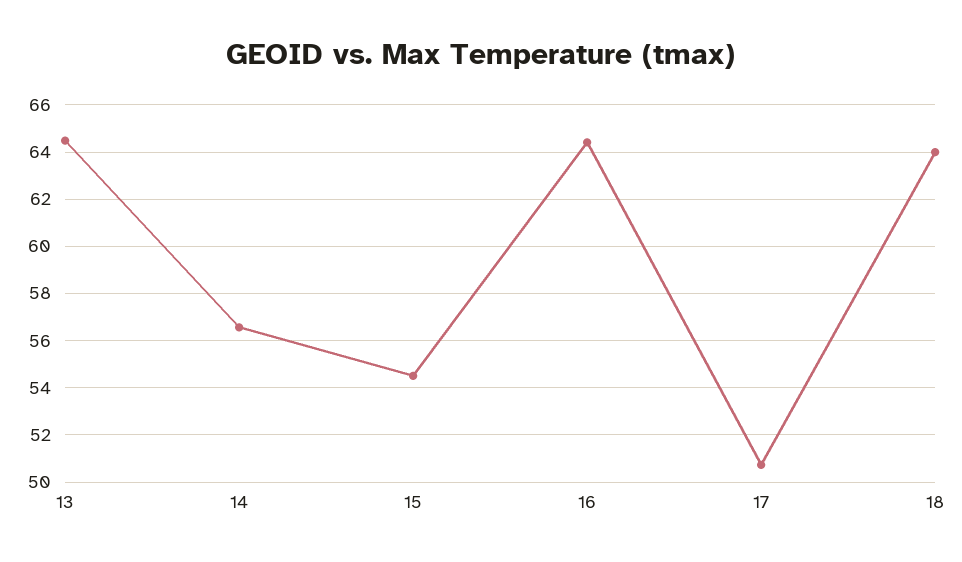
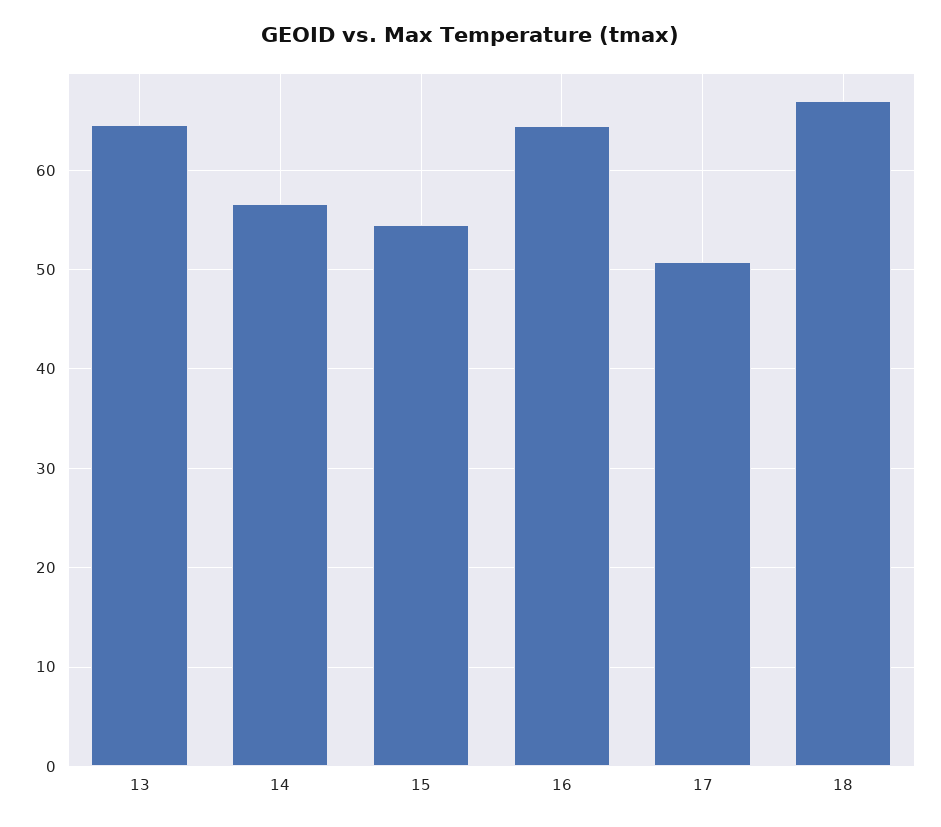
  {
    "13": 64.5,
    "14": 56.5,
    "15": 54.5,
    "16": 64.5,
    "17": 50.5,
-   "18": 64
+   "18": 67
  }

